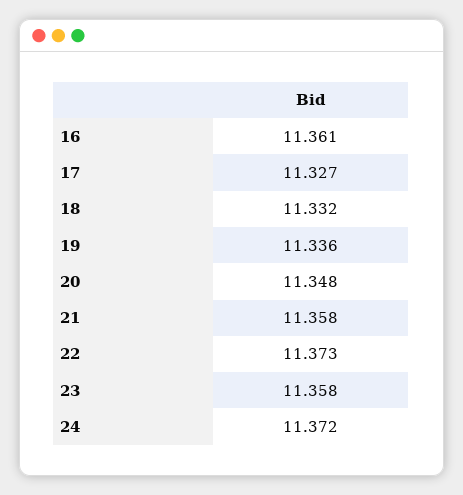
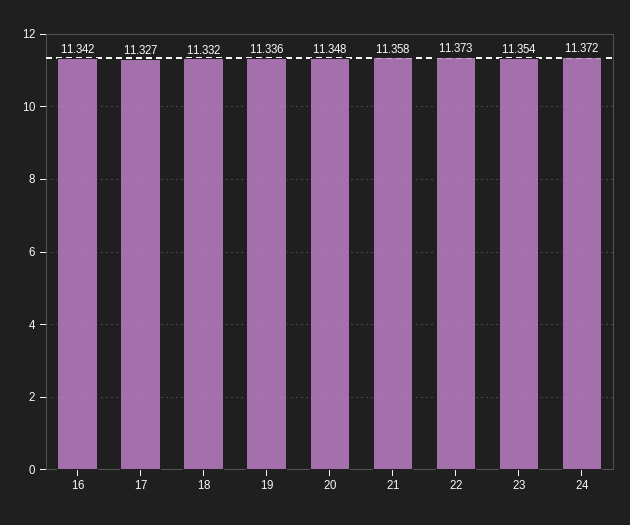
  {
-   "16": 11.361,
+   "16": 11.342,
    "17": 11.327,
    "18": 11.332,
    "19": 11.336,
    "20": 11.348,
    "21": 11.358,
    "22": 11.373,
-   "23": 11.358,
+   "23": 11.354,
    "24": 11.372
  }

